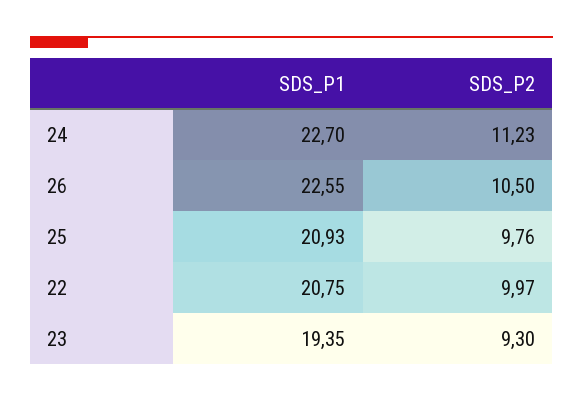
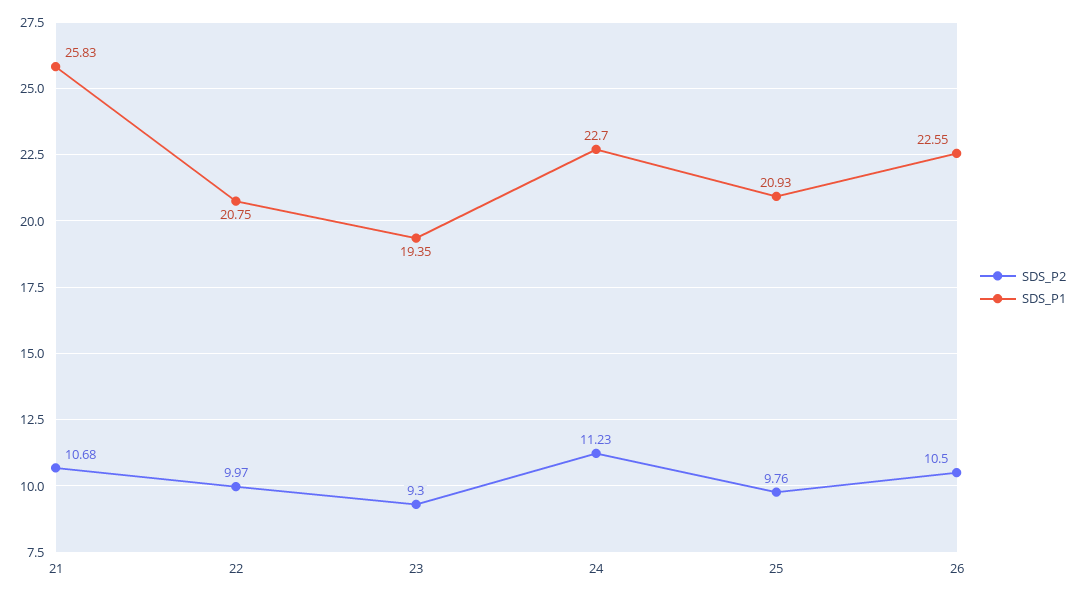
  {
    "SDS_P1": {
      "24": 22.7,
      "26": 22.55,
      "25": 20.93,
      "22": 20.75,
-     "23": 19.35
+     "23": 19.35,
+     "21": 25.83
    },
    "SDS_P2": {
      "24": 11.23,
      "26": 10.5,
      "25": 9.76,
      "22": 9.97,
-     "23": 9.3
+     "23": 9.3,
+     "21": 10.68
    }
  }

